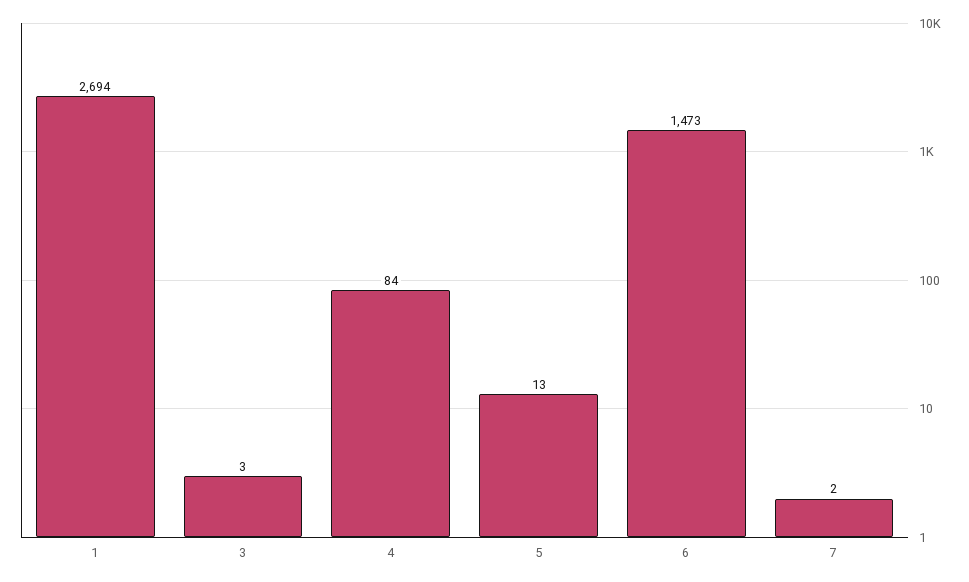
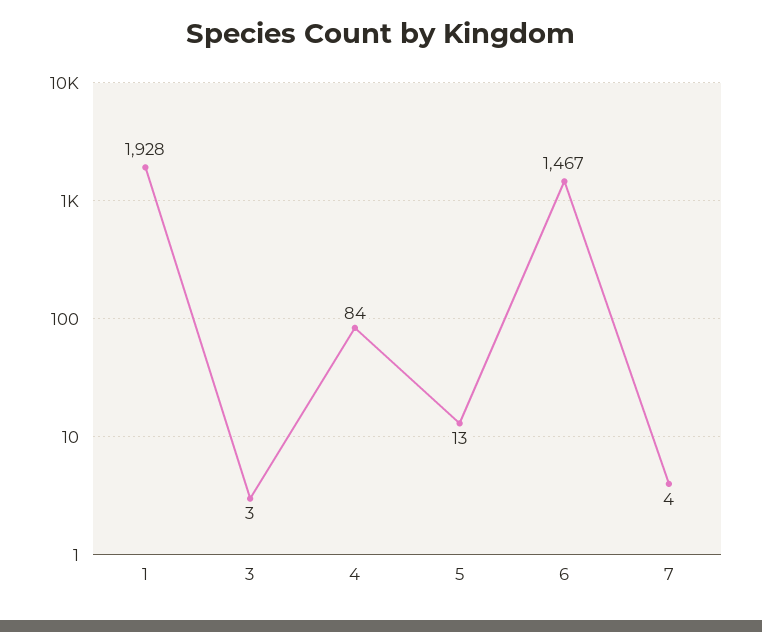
  {
-   "1": 2694,
+   "1": 1928,
    "3": 3,
    "4": 84,
    "5": 13,
-   "6": 1473,
+   "6": 1467,
-   "7": 2
+   "7": 4
  }

